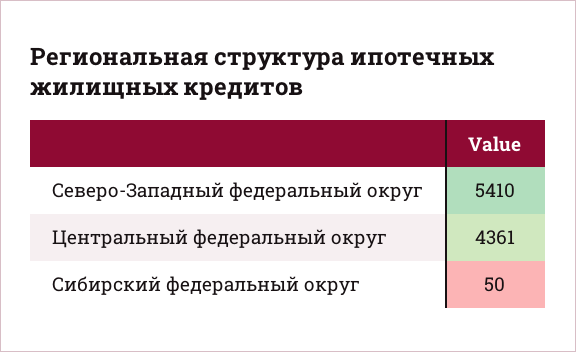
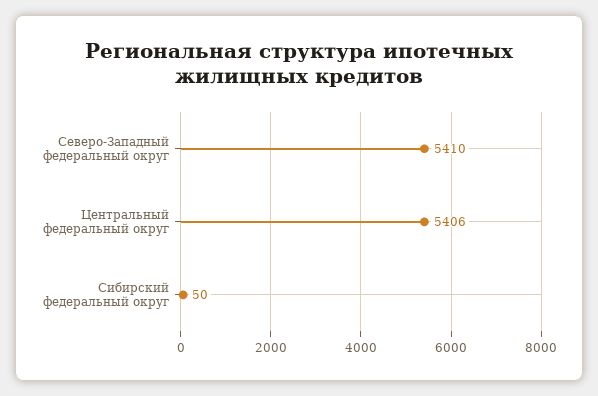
  {
    "Северо-Западный федеральный округ": 5410,
-   "Центральный федеральный округ": 4361,
+   "Центральный федеральный округ": 5406,
    "Сибирский федеральный округ": 50
  }

